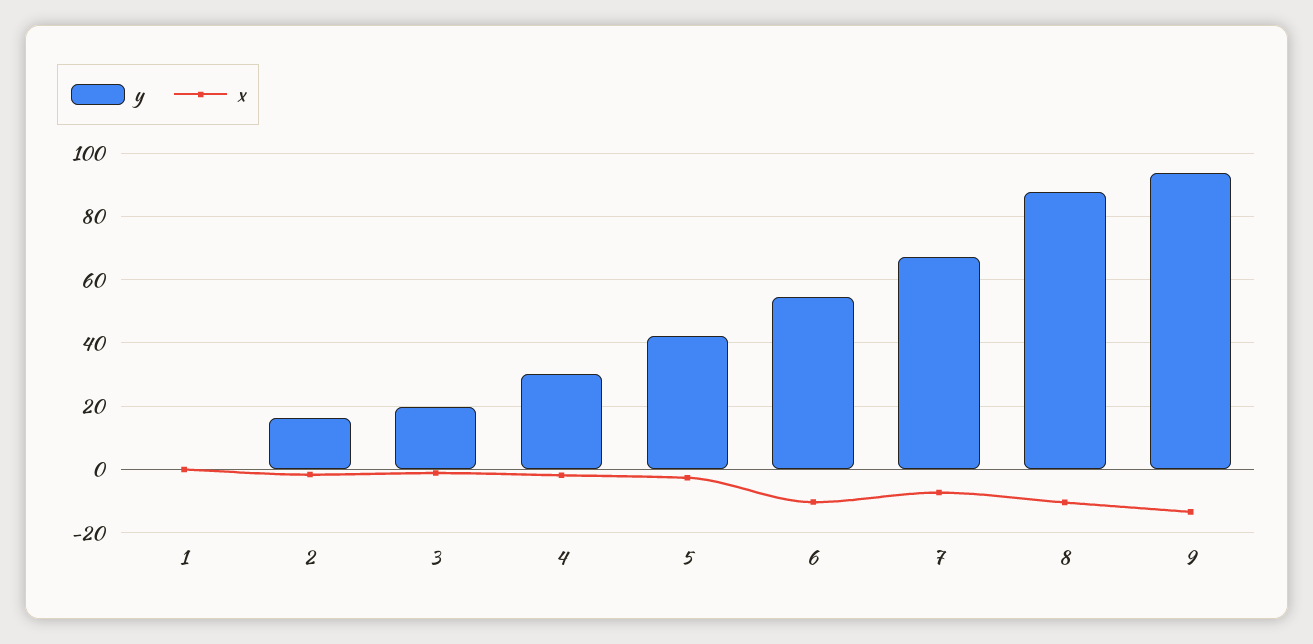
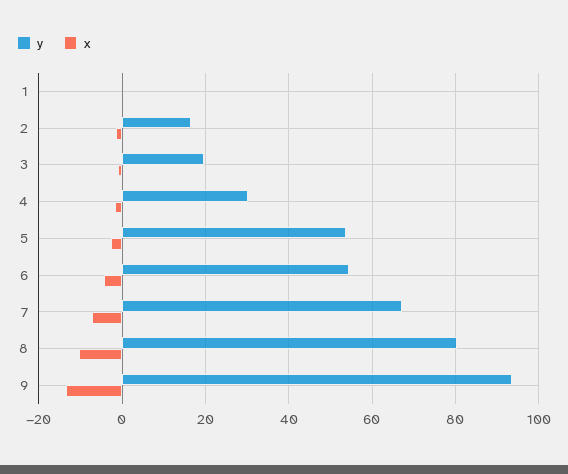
  {
    "y": {
      "1": 0,
      "2": 16,
      "3": 20,
      "4": 30,
-     "5": 42,
+     "5": 54,
      "6": 54,
      "7": 68,
-     "8": 88,
+     "8": 80,
      "9": 94
    },
    "x": {
      "1": 0,
      "2": -2,
      "3": -2,
      "4": -2,
      "5": -2,
-     "6": -10,
+     "6": -4,
      "7": -8,
      "8": -10,
      "9": -14
    }
  }

